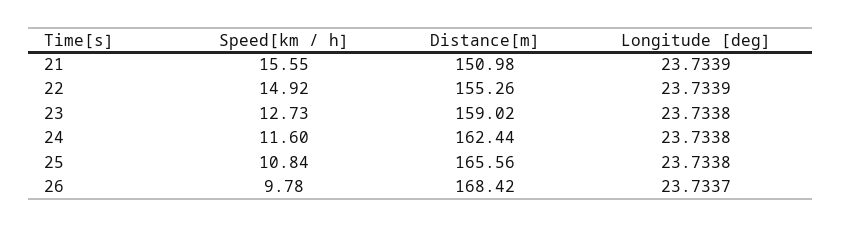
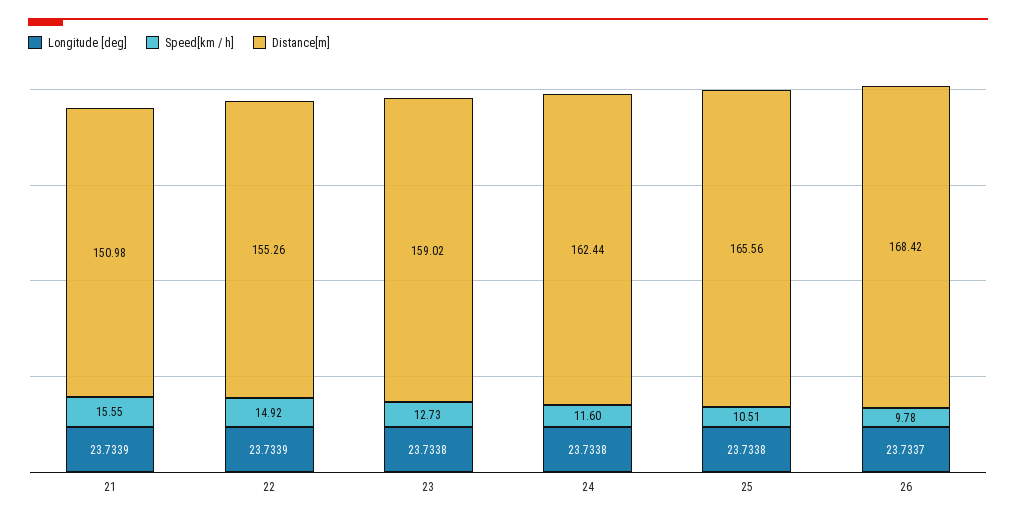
  {
    "Speed[km / h]": {
      "21": 15.55,
      "22": 14.92,
      "23": 12.73,
      "24": 11.6,
-     "25": 10.84,
+     "25": 10.51,
      "26": 9.78
    },
    "Distance[m]": {
      "21": 150.98,
      "22": 155.26,
      "23": 159.02,
      "24": 162.44,
      "25": 165.56,
      "26": 168.42
    },
    "Longitude [deg]": {
      "21": 23.7339,
      "22": 23.7339,
      "23": 23.7338,
      "24": 23.7338,
      "25": 23.7338,
      "26": 23.7337
    }
  }

